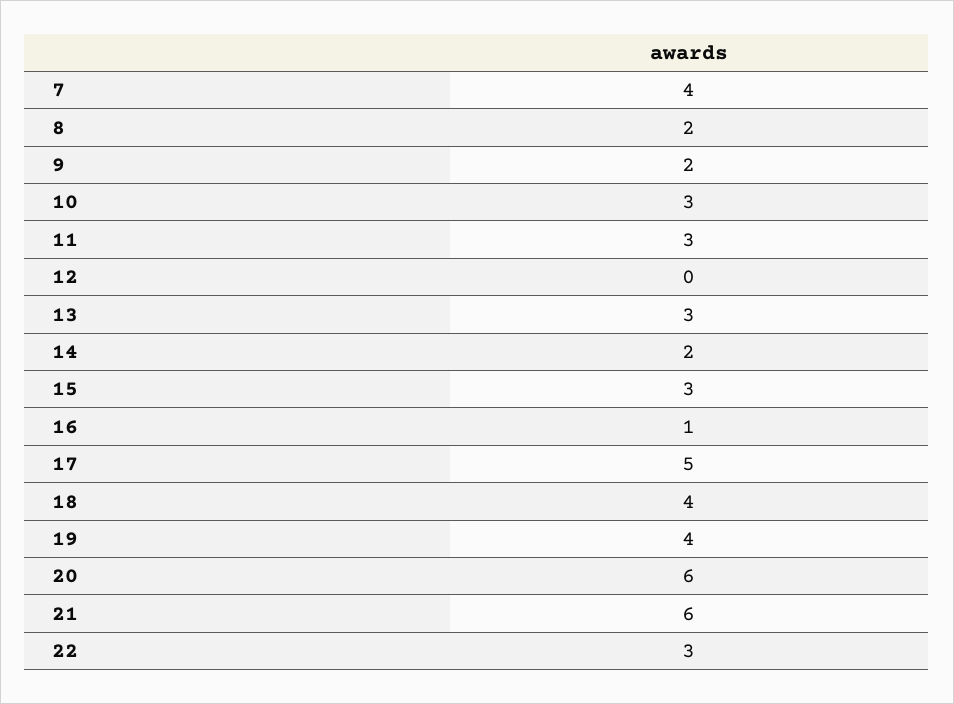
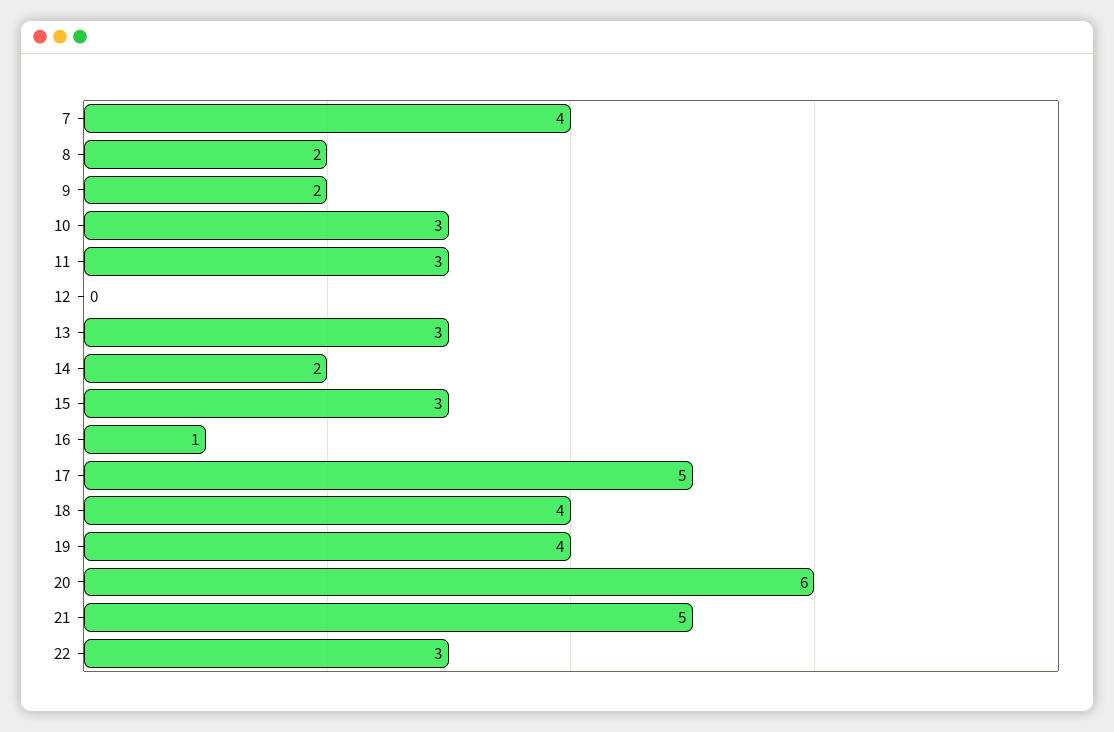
  {
    "7": 4,
    "8": 2,
    "9": 2,
    "10": 3,
    "11": 3,
    "12": 0,
    "13": 3,
    "14": 2,
    "15": 3,
    "16": 1,
    "17": 5,
    "18": 4,
    "19": 4,
    "20": 6,
-   "21": 6,
+   "21": 5,
    "22": 3
  }

